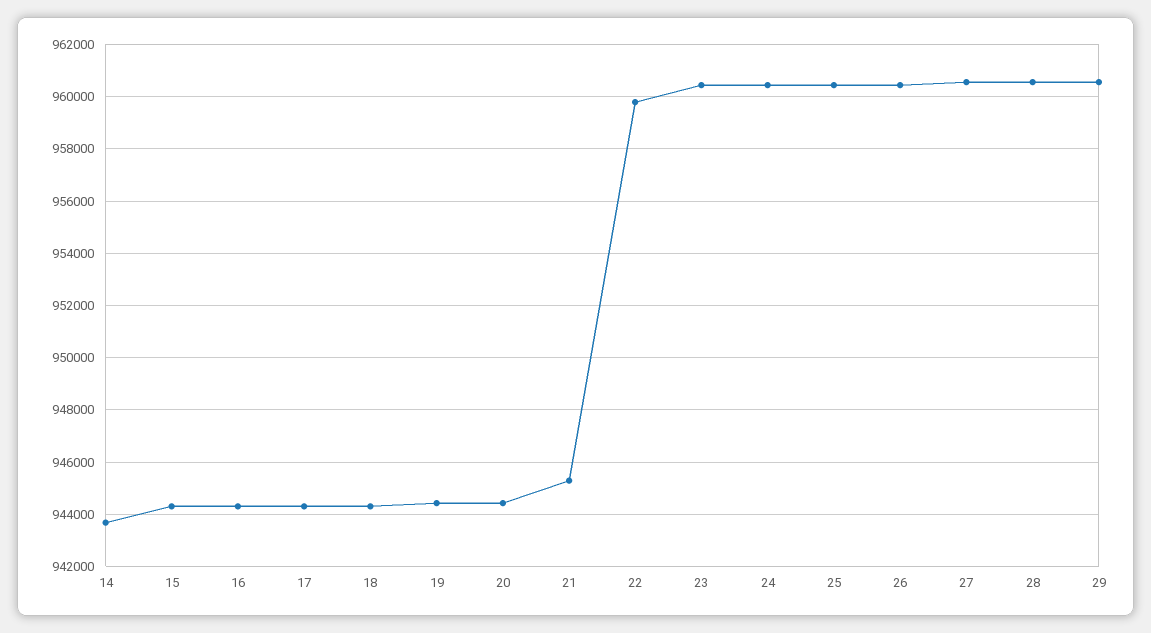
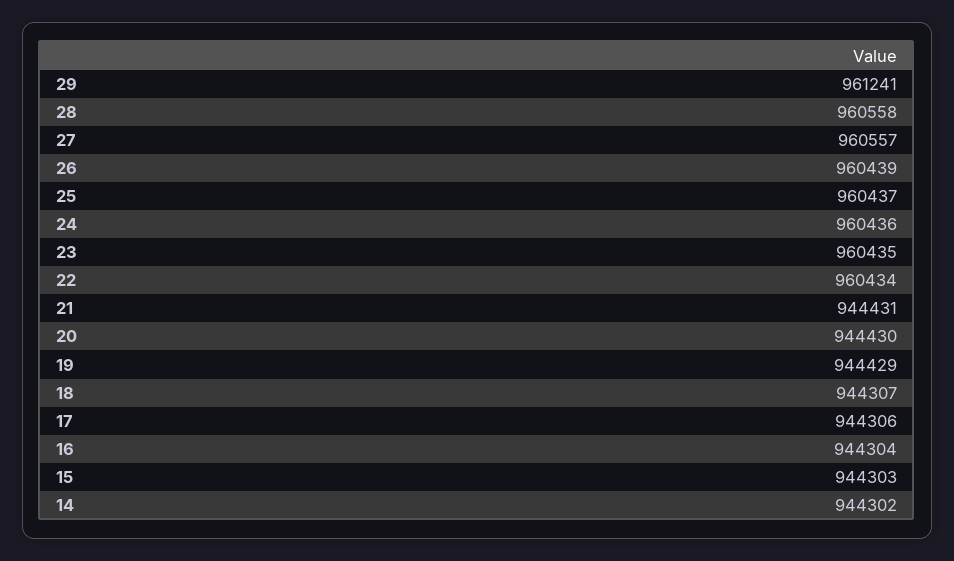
  {
-   "14": 943750,
+   "14": 944302,
    "15": 944303,
    "16": 944304,
    "17": 944306,
    "18": 944307,
    "19": 944429,
    "20": 944430,
-   "21": 945250,
+   "21": 944431,
-   "22": 959750,
+   "22": 960434,
    "23": 960435,
    "24": 960436,
    "25": 960437,
    "26": 960439,
    "27": 960557,
    "28": 960558,
-   "29": 960500
+   "29": 961241
  }

